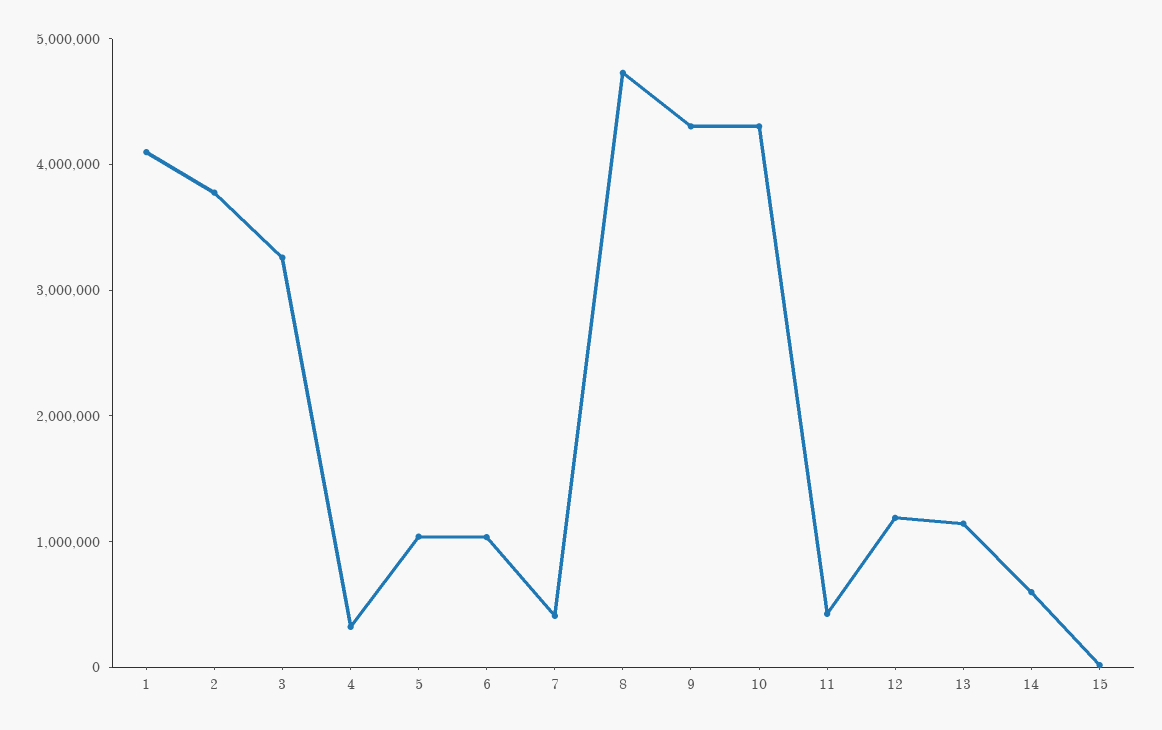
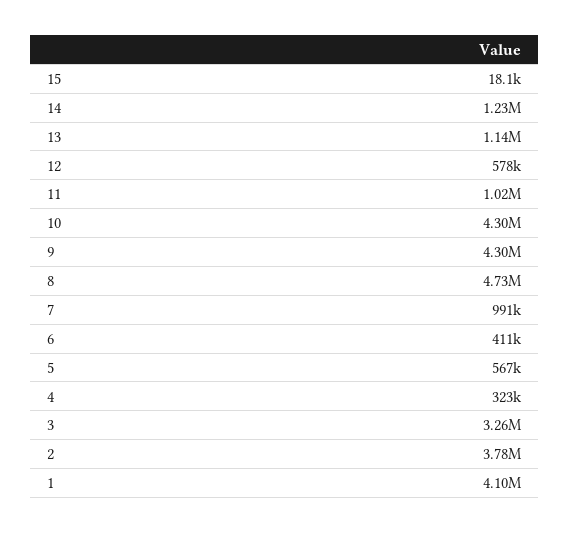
  {
    "1": 4100000,
    "2": 3780000,
    "3": 3260000,
    "4": 323000,
-   "5": 1000000,
+   "5": 567000,
-   "6": 1000000,
+   "6": 411000,
-   "7": 400000,
+   "7": 991000,
    "8": 4730000,
    "9": 4300000,
    "10": 4300000,
-   "11": 400000,
+   "11": 1020000,
-   "12": 1200000,
+   "12": 578000,
    "13": 1140000,
-   "14": 600000,
+   "14": 1230000,
    "15": 18100
  }

